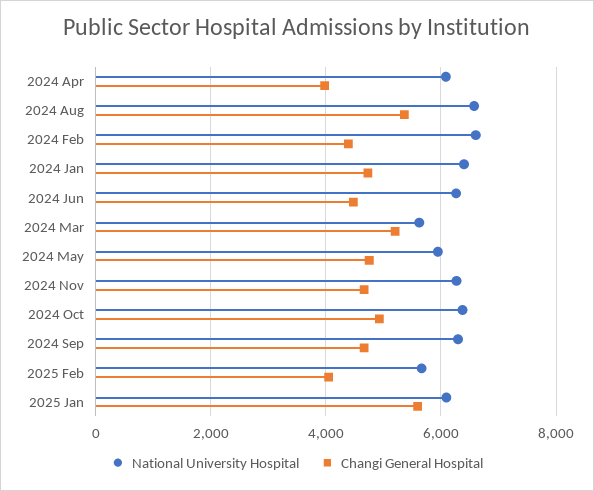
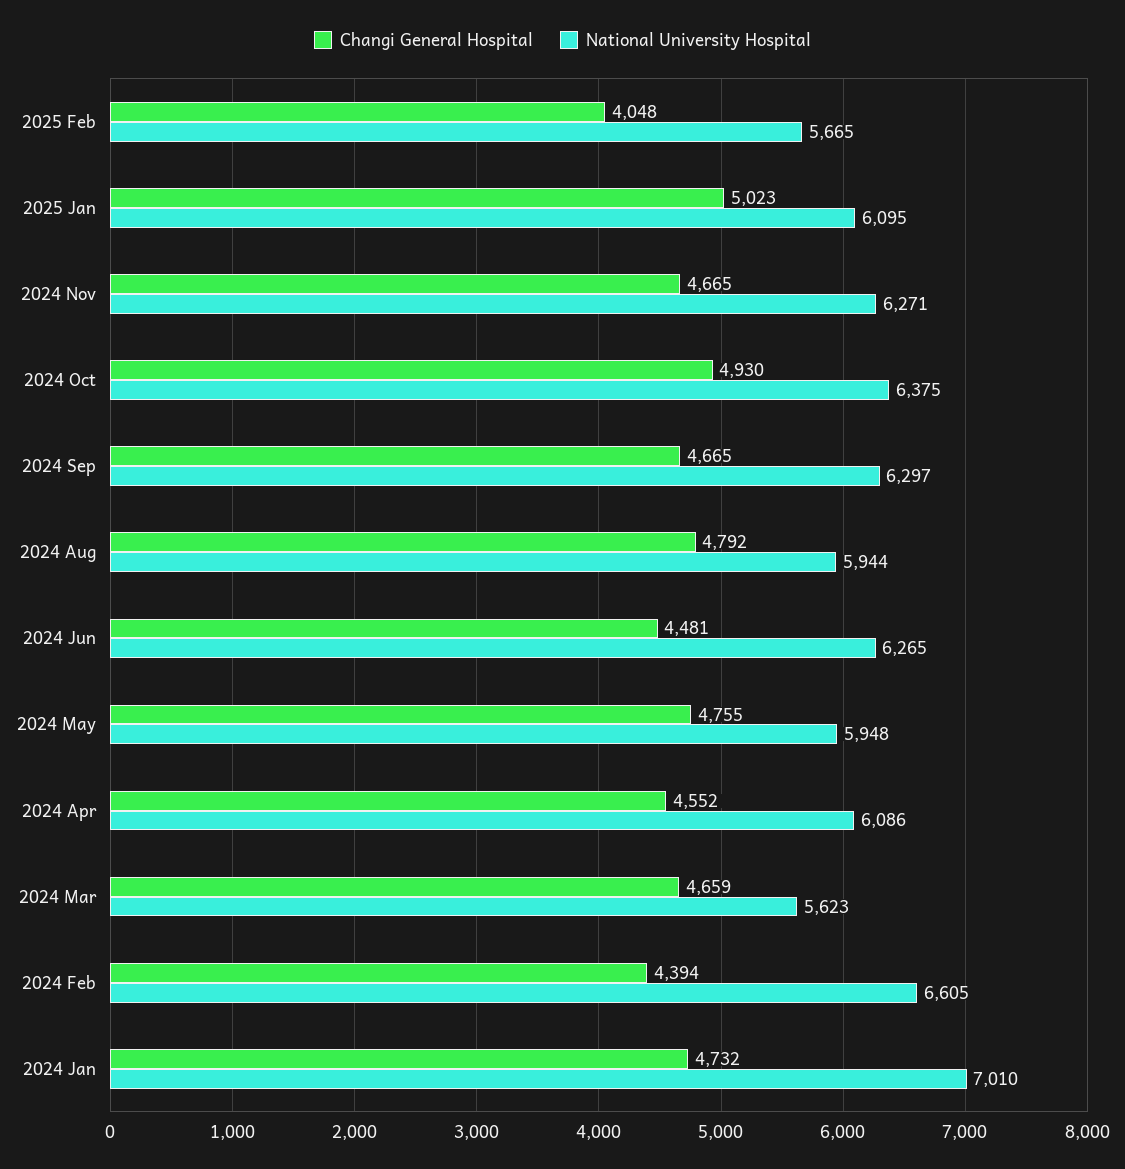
  {
    "National University Hospital": {
      "2024 Apr": 6086,
-     "2024 Aug": 6600,
+     "2024 Aug": 5944,
      "2024 Feb": 6605,
-     "2024 Jan": 6400,
+     "2024 Jan": 7010,
      "2024 Jun": 6265,
      "2024 Mar": 5623,
      "2024 May": 5948,
      "2024 Nov": 6271,
      "2024 Oct": 6375,
      "2024 Sep": 6297,
      "2025 Feb": 5665,
      "2025 Jan": 6095
    },
    "Changi General Hospital": {
-     "2024 Apr": 4000,
+     "2024 Apr": 4552,
-     "2024 Aug": 5400,
+     "2024 Aug": 4792,
      "2024 Feb": 4394,
      "2024 Jan": 4732,
      "2024 Jun": 4481,
-     "2024 Mar": 5200,
+     "2024 Mar": 4659,
      "2024 May": 4755,
      "2024 Nov": 4665,
      "2024 Oct": 4930,
      "2024 Sep": 4665,
      "2025 Feb": 4048,
-     "2025 Jan": 5600
+     "2025 Jan": 5023
    }
  }

